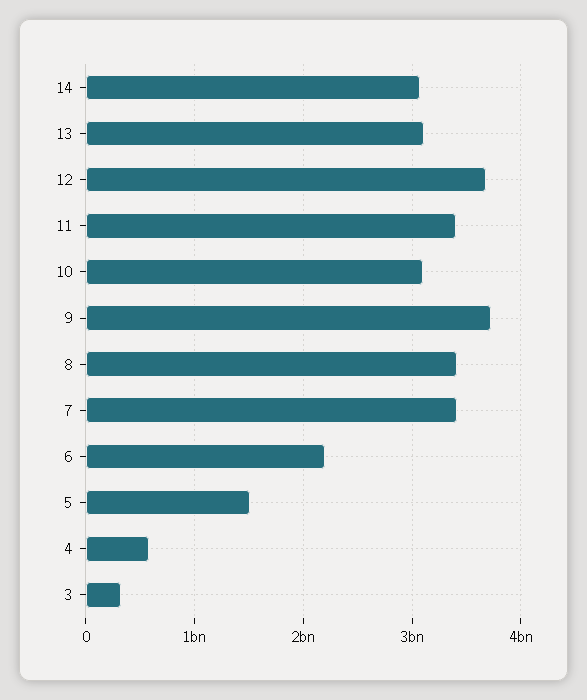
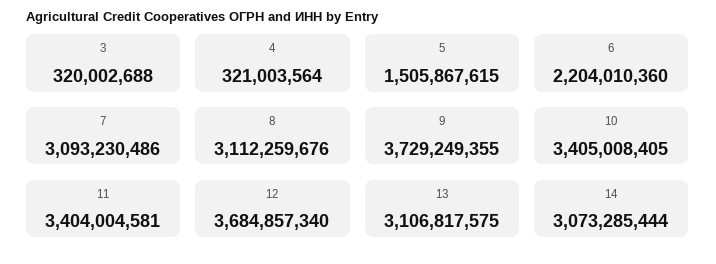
  {
    "14": 3073285444,
    "13": 3106817575,
    "12": 3684857340,
    "11": 3404004581,
-   "10": 3100000000,
+   "10": 3405008405,
    "9": 3729249355,
-   "8": 3400000000,
+   "8": 3112259676,
-   "7": 3400000000,
+   "7": 3093230486,
    "6": 2204010360,
    "5": 1505867615,
-   "4": 600000000,
+   "4": 321003564,
    "3": 320002688
  }

